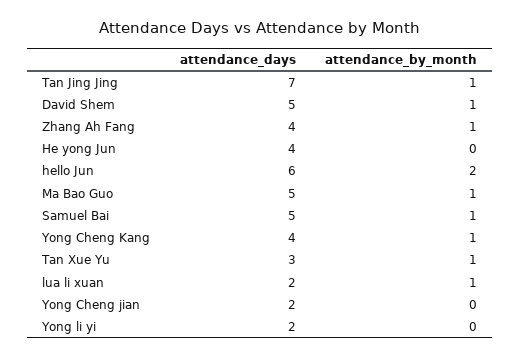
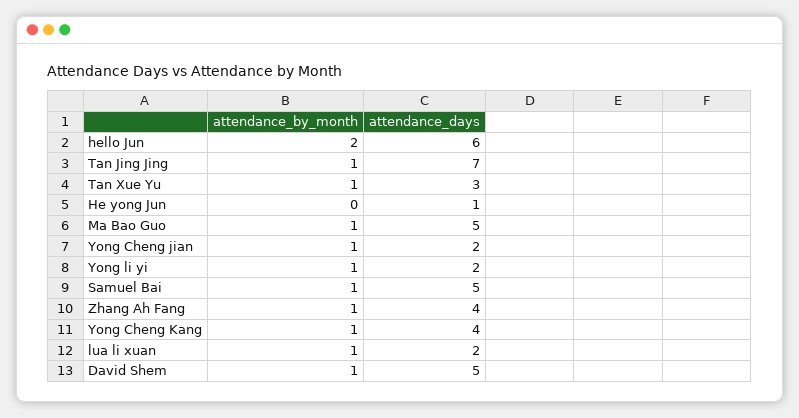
  {
    "attendance_days": {
      "Tan Jing Jing": 7,
      "David Shem": 5,
      "Zhang Ah Fang": 4,
-     "He yong Jun": 4,
+     "He yong Jun": 1,
      "hello Jun": 6,
      "Ma Bao Guo": 5,
      "Samuel Bai": 5,
      "Yong Cheng Kang": 4,
      "Tan Xue Yu": 3,
      "lua li xuan": 2,
      "Yong Cheng jian": 2,
      "Yong li yi": 2
    },
    "attendance_by_month": {
      "Tan Jing Jing": 1,
      "David Shem": 1,
      "Zhang Ah Fang": 1,
      "He yong Jun": 0,
      "hello Jun": 2,
      "Ma Bao Guo": 1,
      "Samuel Bai": 1,
      "Yong Cheng Kang": 1,
      "Tan Xue Yu": 1,
      "lua li xuan": 1,
-     "Yong Cheng jian": 0,
+     "Yong Cheng jian": 1,
-     "Yong li yi": 0
+     "Yong li yi": 1
    }
  }

